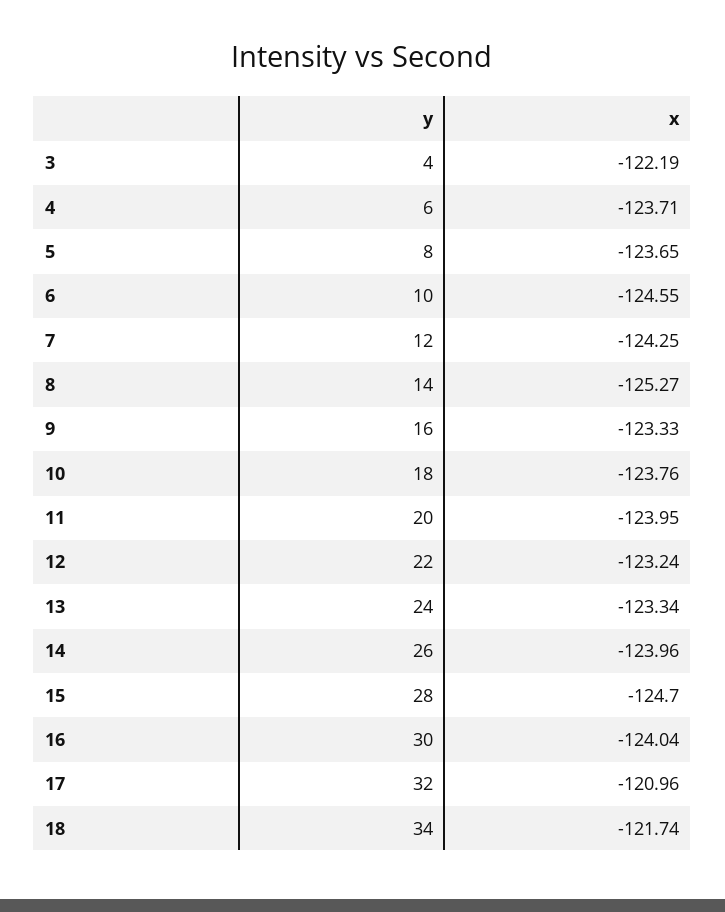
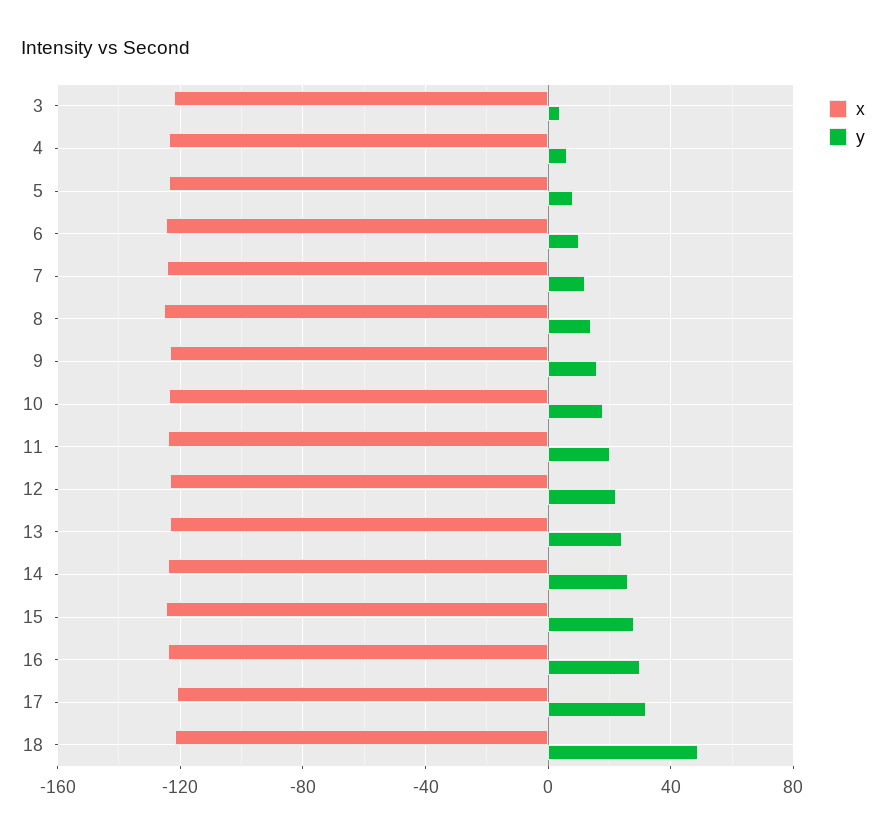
  {
    "y": {
      "3": 4,
      "4": 6,
      "5": 8,
      "6": 10,
      "7": 12,
      "8": 14,
      "9": 16,
      "10": 18,
      "11": 20,
      "12": 22,
      "13": 24,
      "14": 26,
      "15": 28,
      "16": 30,
      "17": 32,
-     "18": 34
+     "18": 50
    },
    "x": {
      "3": -122.19,
      "4": -123.71,
      "5": -123.65,
      "6": -124.55,
      "7": -124.25,
      "8": -125.27,
      "9": -123.33,
      "10": -123.76,
      "11": -123.95,
      "12": -123.24,
      "13": -123.34,
      "14": -123.96,
      "15": -124.7,
      "16": -124.04,
      "17": -120.96,
      "18": -121.74
    }
  }

